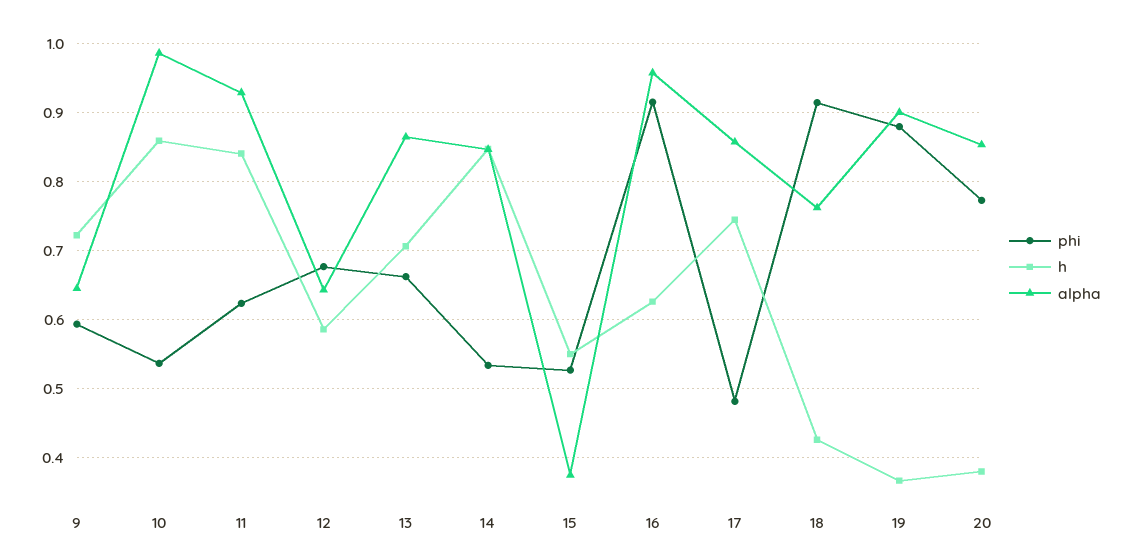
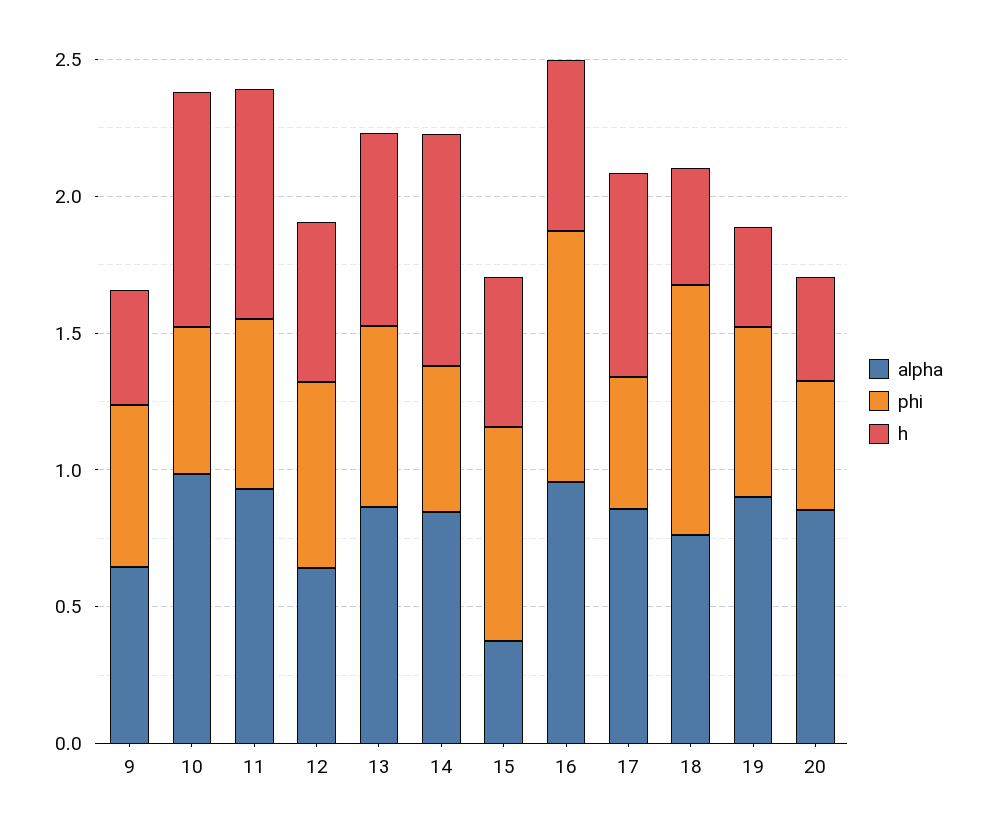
  {
    "phi": {
      "9": 0.59,
      "10": 0.54,
      "11": 0.62,
      "12": 0.68,
      "13": 0.66,
      "14": 0.53,
-     "15": 0.53,
+     "15": 0.8,
      "16": 0.91,
      "17": 0.48,
      "18": 0.91,
-     "19": 0.88,
+     "19": 0.6,
-     "20": 0.77
+     "20": 0.5
    },
    "h": {
-     "9": 0.72,
+     "9": 0.4,
      "10": 0.86,
      "11": 0.84,
      "12": 0.59,
      "13": 0.71,
      "14": 0.85,
      "15": 0.55,
      "16": 0.63,
      "17": 0.74,
      "18": 0.43,
      "19": 0.37,
      "20": 0.38
    },
    "alpha": {
      "9": 0.65,
      "10": 0.99,
      "11": 0.93,
      "12": 0.64,
      "13": 0.86,
      "14": 0.85,
      "15": 0.38,
      "16": 0.96,
      "17": 0.86,
      "18": 0.76,
      "19": 0.9,
      "20": 0.85
    }
  }

